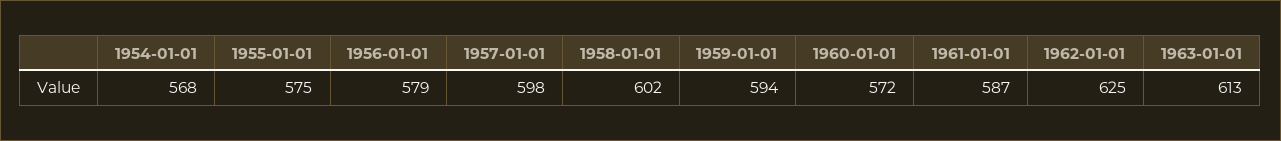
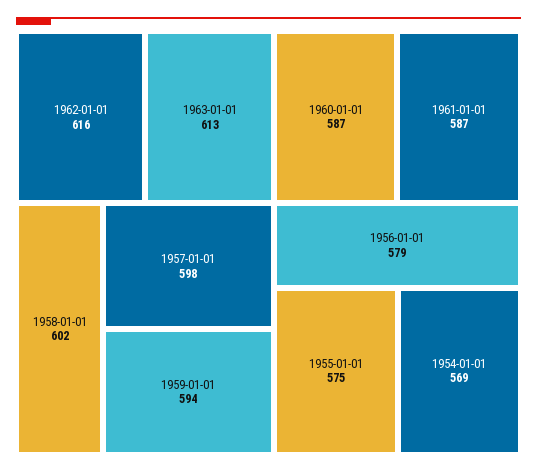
  {
-   "1954-01-01": 568,
+   "1954-01-01": 569,
    "1955-01-01": 575,
    "1956-01-01": 579,
    "1957-01-01": 598,
    "1958-01-01": 602,
    "1959-01-01": 594,
-   "1960-01-01": 572,
+   "1960-01-01": 587,
    "1961-01-01": 587,
-   "1962-01-01": 625,
+   "1962-01-01": 616,
    "1963-01-01": 613
  }

